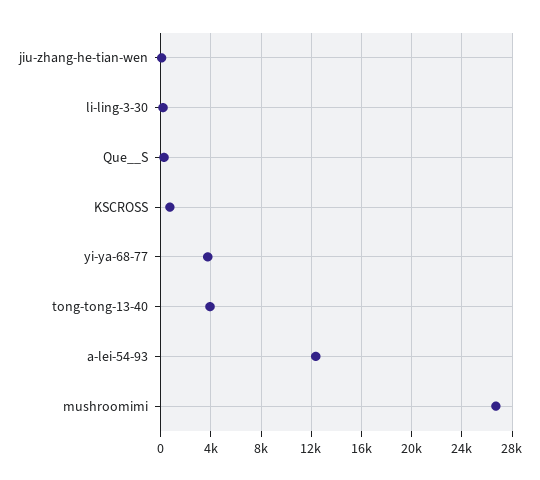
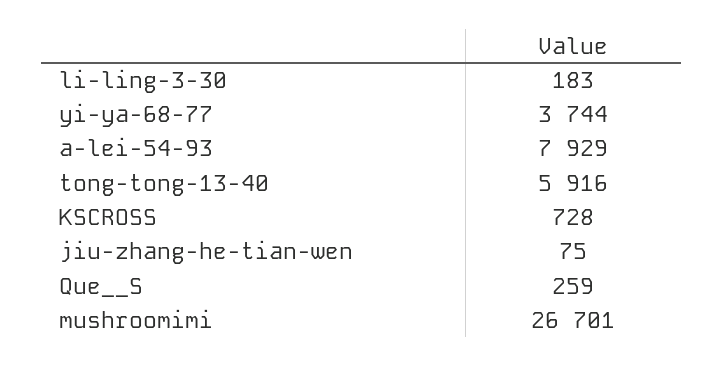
  {
    "jiu-zhang-he-tian-wen": 75,
    "li-ling-3-30": 183,
    "Que__S": 259,
    "KSCROSS": 728,
    "yi-ya-68-77": 3744,
-   "tong-tong-13-40": 4000,
+   "tong-tong-13-40": 5916,
-   "a-lei-54-93": 12500,
+   "a-lei-54-93": 7929,
    "mushroomimi": 26701
  }

